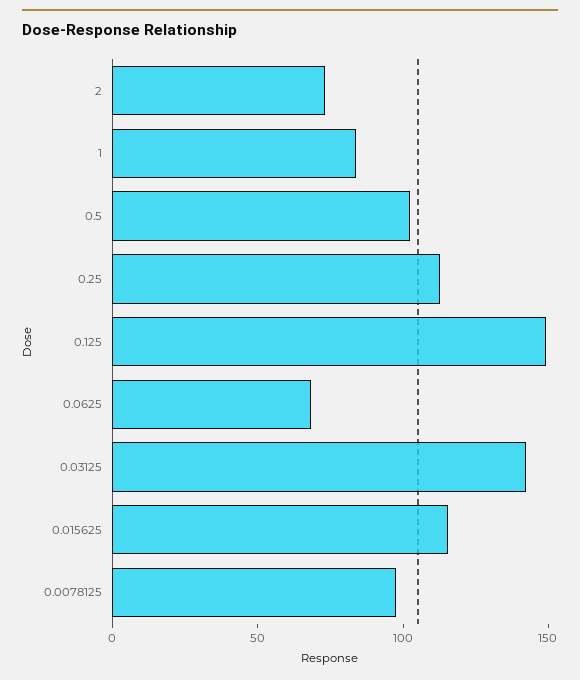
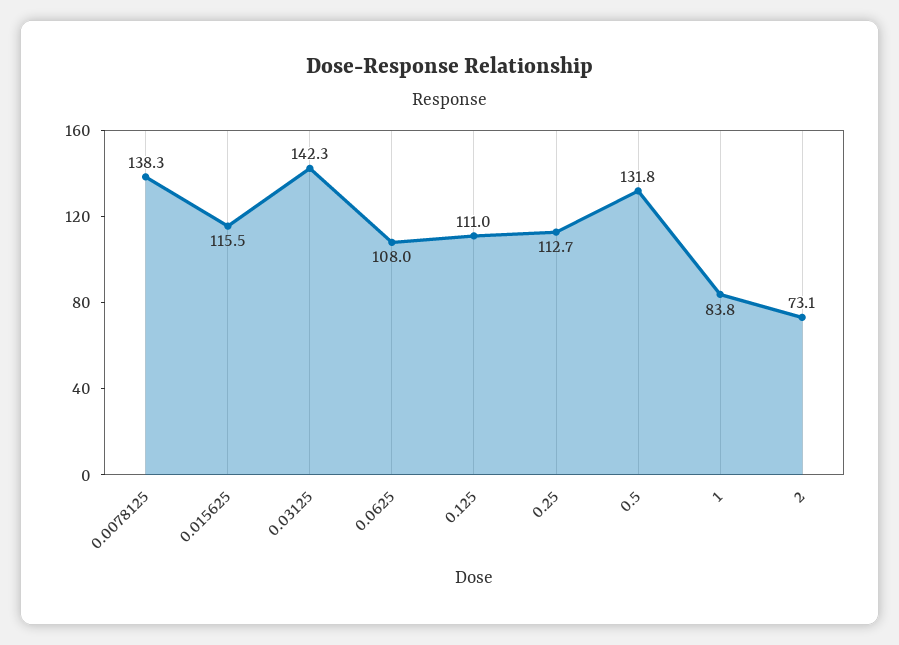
  {
    "2": 73.1,
    "1": 83.8,
-   "0.5": 100,
+   "0.5": 131.8,
    "0.25": 112.7,
-   "0.125": 150,
+   "0.125": 111,
-   "0.0625": 70,
+   "0.0625": 108,
    "0.03125": 142.3,
    "0.015625": 115.5,
-   "0.0078125": 100
+   "0.0078125": 138.3
  }

